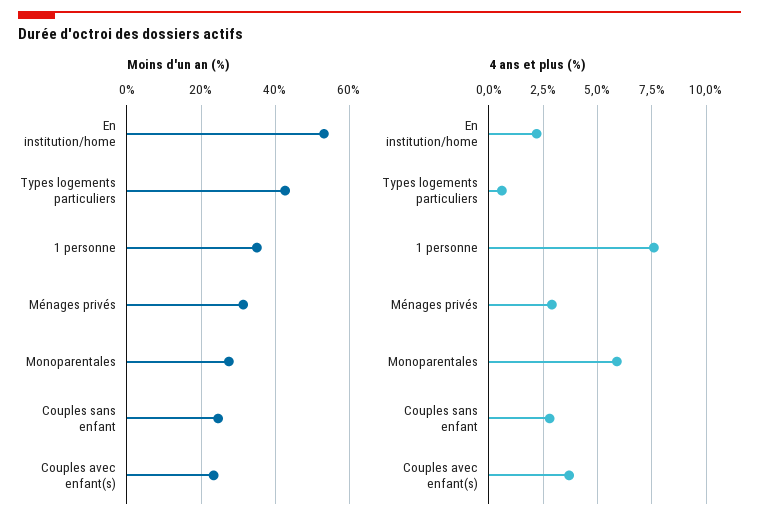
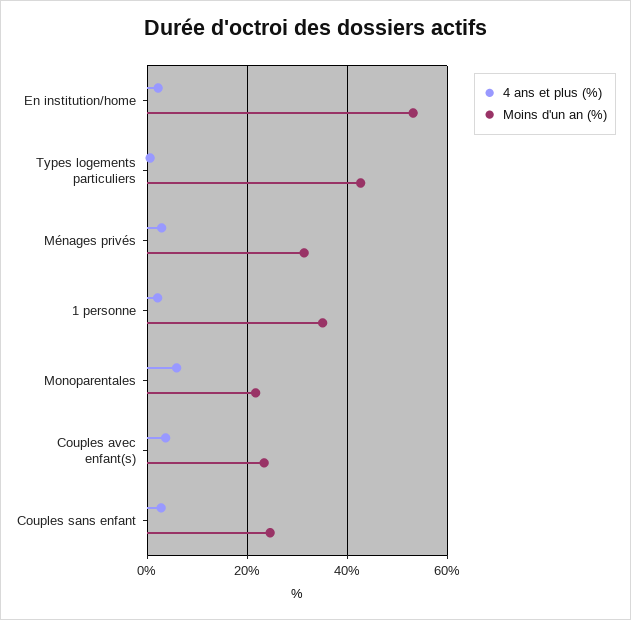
  {
    "Moins d'un an (%)": {
      "En institution/home": 54,
      "Types logements particuliers": 42,
      "1 personne": 36,
      "Ménages privés": 32,
-     "Monoparentales": 28,
+     "Monoparentales": 22,
      "Couples sans enfant": 24,
      "Couples avec enfant(s)": 24
    },
    "4 ans et plus (%)": {
      "En institution/home": 2,
      "Types logements particuliers": 0.5,
-     "1 personne": 7.5,
+     "1 personne": 2,
      "Ménages privés": 3,
      "Monoparentales": 6,
      "Couples sans enfant": 3,
      "Couples avec enfant(s)": 3.5
    }
  }

